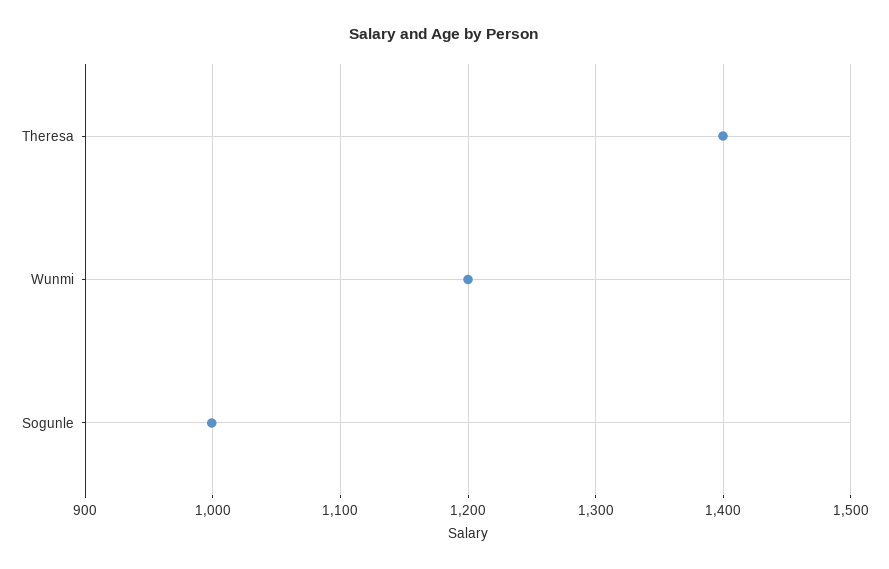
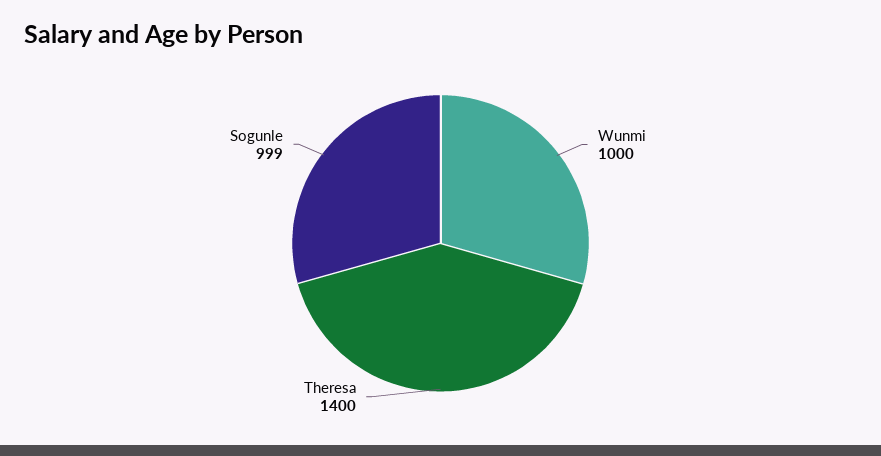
  {
    "Theresa": 1400,
-   "Wunmi": 1200,
+   "Wunmi": 1000,
    "Sogunle": 999
  }

